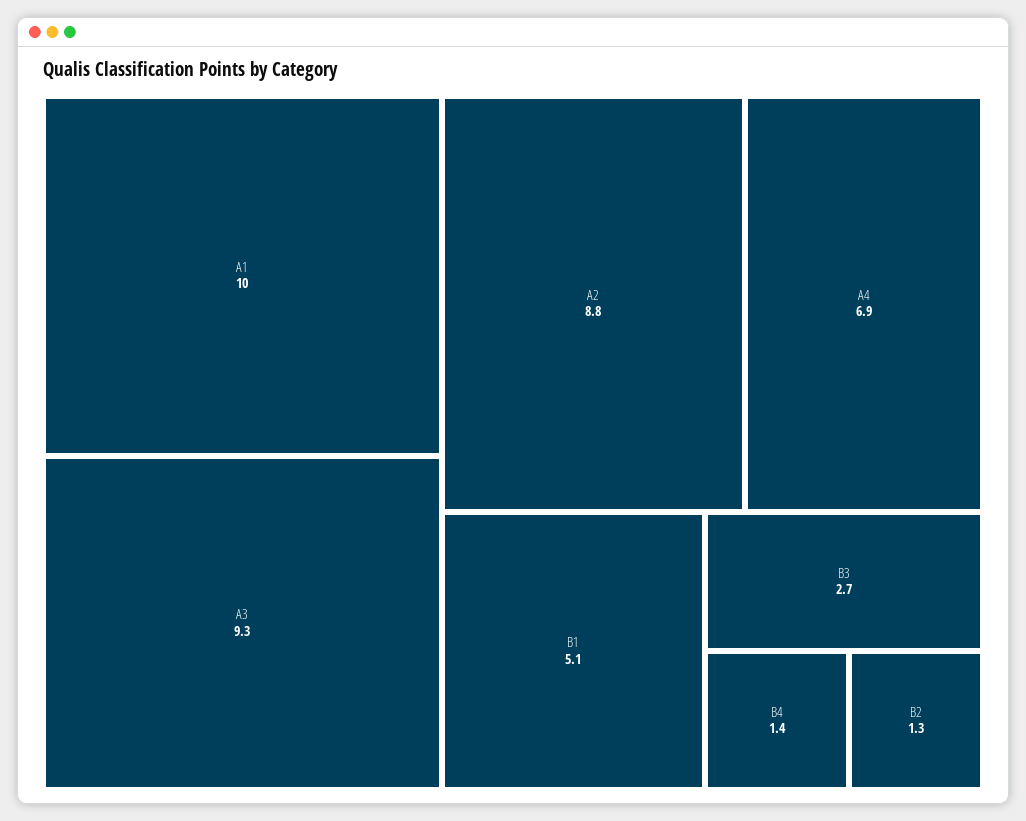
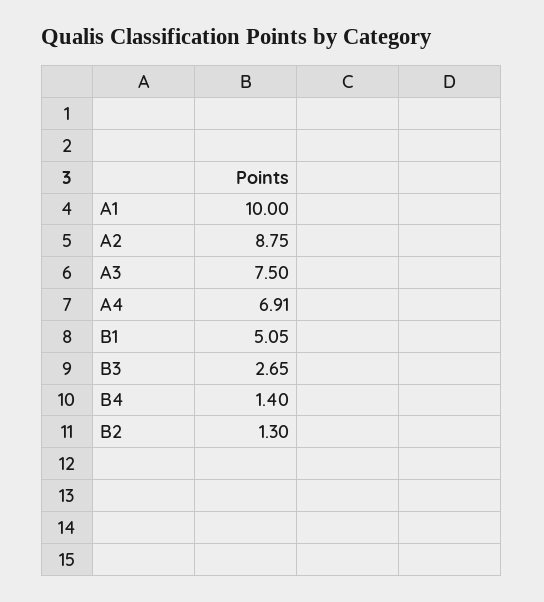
  {
    "A1": 10,
-   "A3": 9.3,
+   "A3": 7.5,
    "A2": 8.75,
    "A4": 6.91,
    "B1": 5.05,
    "B3": 2.65,
    "B4": 1.4,
    "B2": 1.3
  }

